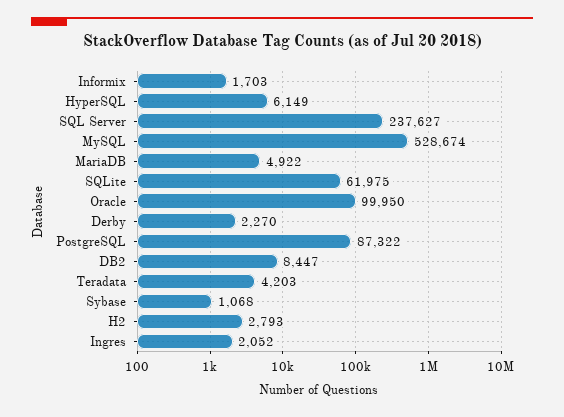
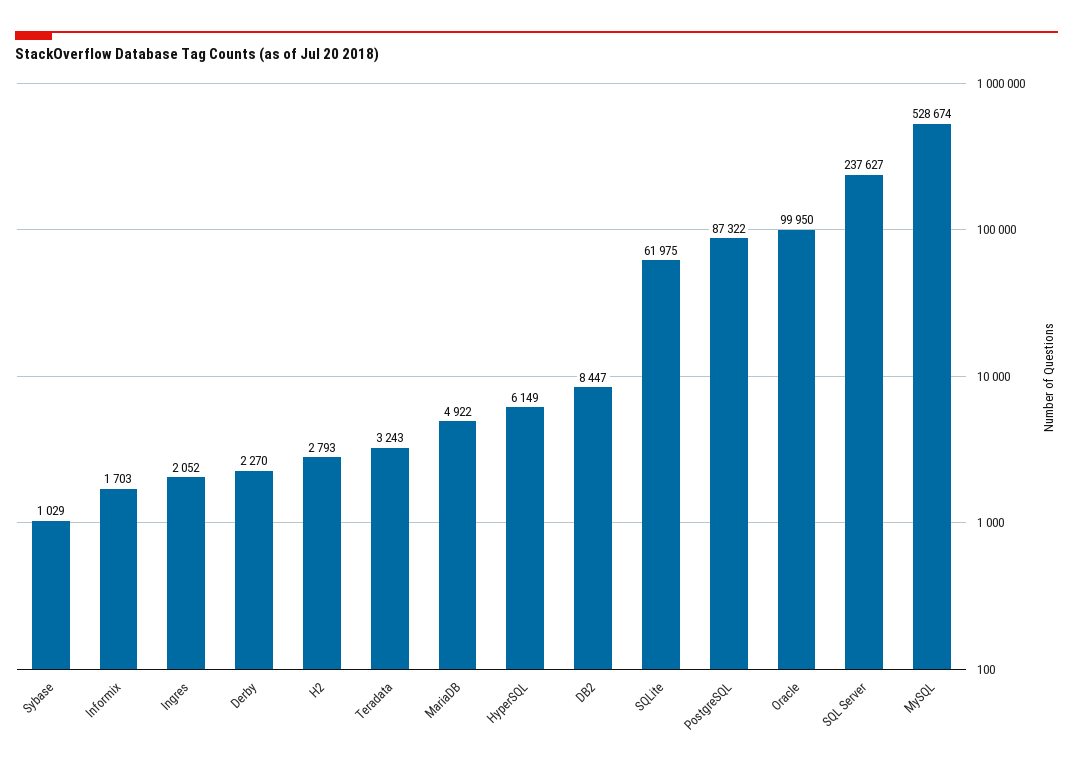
  {
    "Informix": 1703,
    "HyperSQL": 6149,
    "SQL Server": 237627,
    "MySQL": 528674,
    "MariaDB": 4922,
    "SQLite": 61975,
    "Oracle": 99950,
    "Derby": 2270,
    "PostgreSQL": 87322,
    "DB2": 8447,
-   "Teradata": 4203,
+   "Teradata": 3243,
-   "Sybase": 1068,
+   "Sybase": 1029,
    "H2": 2793,
    "Ingres": 2052
  }

